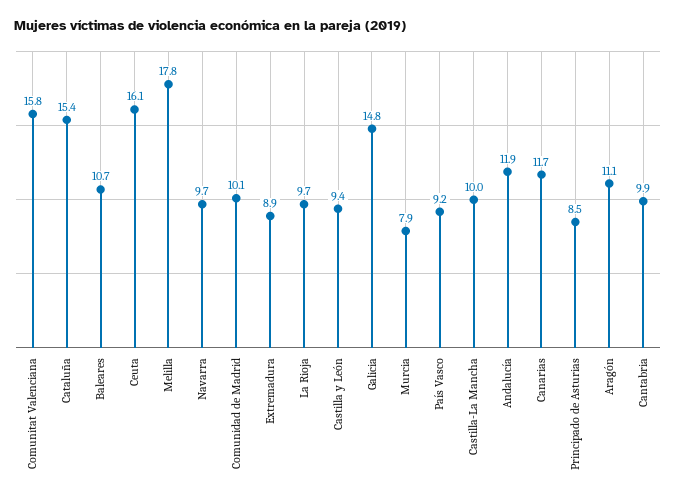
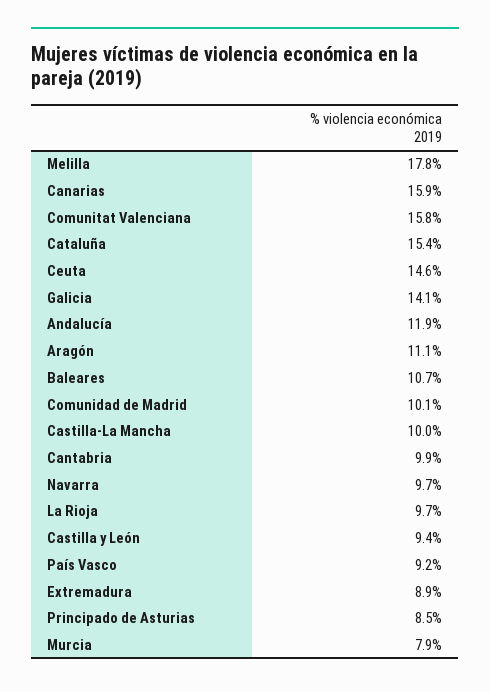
  {
    "Comunitat Valenciana": 15.8,
    "Cataluña": 15.4,
    "Baleares": 10.7,
-   "Ceuta": 16.1,
+   "Ceuta": 14.6,
    "Melilla": 17.8,
    "Navarra": 9.7,
    "Comunidad de Madrid": 10.1,
    "Extremadura": 8.9,
    "La Rioja": 9.7,
    "Castilla y León": 9.4,
-   "Galicia": 14.8,
+   "Galicia": 14.1,
    "Murcia": 7.9,
    "País Vasco": 9.2,
    "Castilla-La Mancha": 10,
    "Andalucía": 11.9,
-   "Canarias": 11.7,
+   "Canarias": 15.9,
    "Principado de Asturias": 8.5,
    "Aragón": 11.1,
    "Cantabria": 9.9
  }

